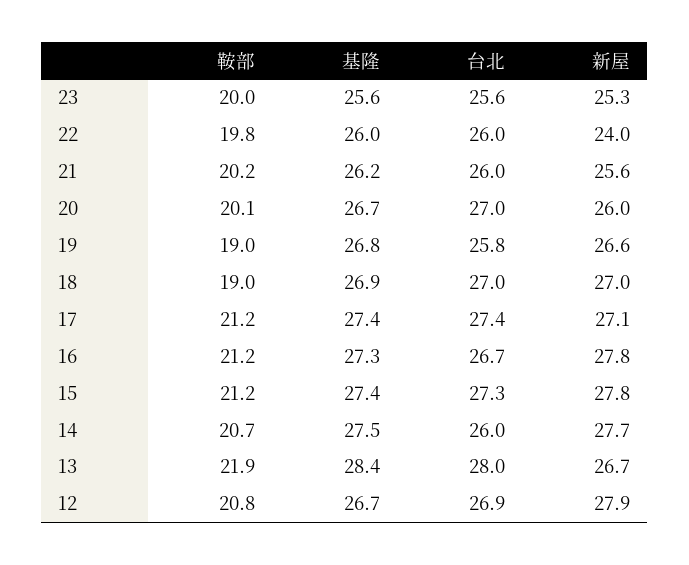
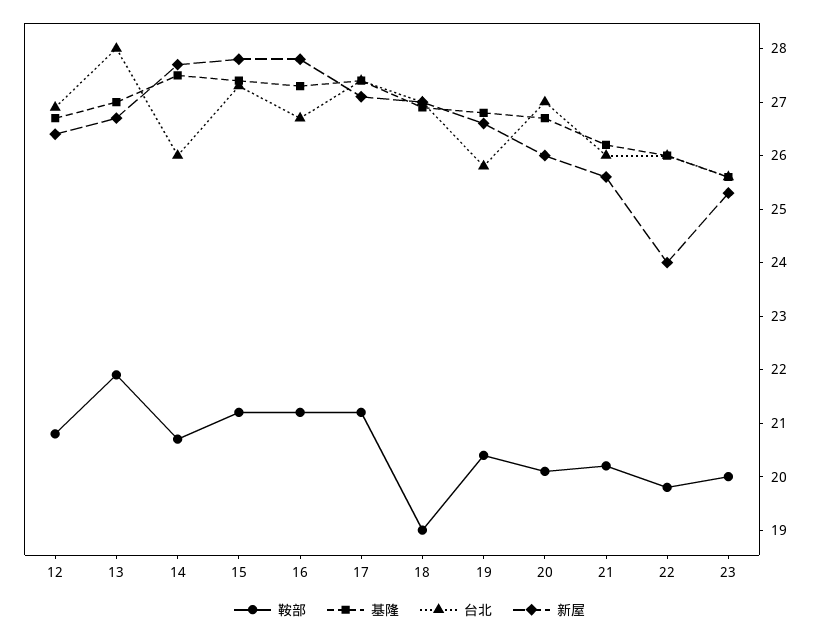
  {
    "鞍部": {
      "23": 20,
      "22": 19.8,
      "21": 20.2,
      "20": 20.1,
-     "19": 19,
+     "19": 20.5,
      "18": 19,
      "17": 21.2,
      "16": 21.2,
      "15": 21.2,
      "14": 20.7,
      "13": 21.9,
      "12": 20.8
    },
    "基隆": {
      "23": 25.6,
      "22": 26,
      "21": 26.2,
      "20": 26.7,
      "19": 26.8,
      "18": 26.9,
      "17": 27.4,
      "16": 27.3,
      "15": 27.4,
      "14": 27.5,
-     "13": 28.4,
+     "13": 27,
      "12": 26.7
    },
    "台北": {
      "23": 25.6,
      "22": 26,
      "21": 26,
      "20": 27,
      "19": 25.8,
      "18": 27,
      "17": 27.4,
      "16": 26.7,
      "15": 27.3,
      "14": 26,
      "13": 28,
      "12": 26.9
    },
    "新屋": {
      "23": 25.3,
      "22": 24,
      "21": 25.6,
      "20": 26,
      "19": 26.6,
      "18": 27,
      "17": 27.1,
      "16": 27.8,
      "15": 27.8,
      "14": 27.7,
      "13": 26.7,
-     "12": 27.9
+     "12": 26.5
    }
  }

